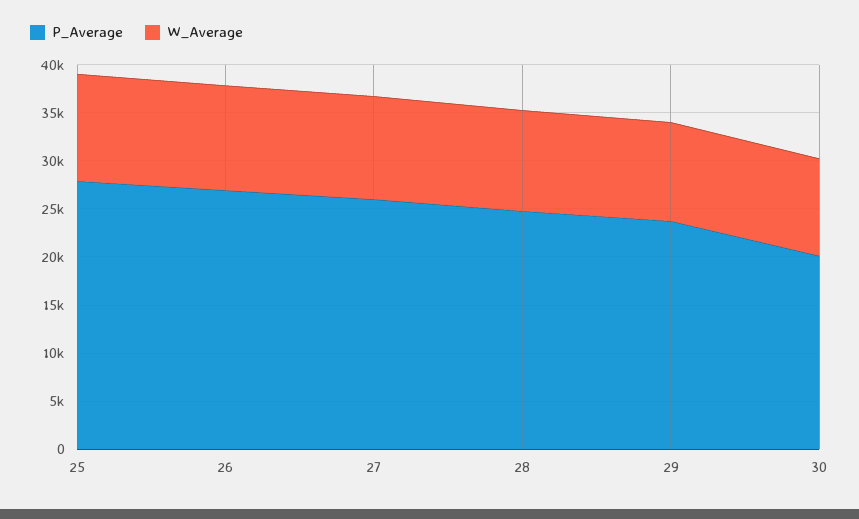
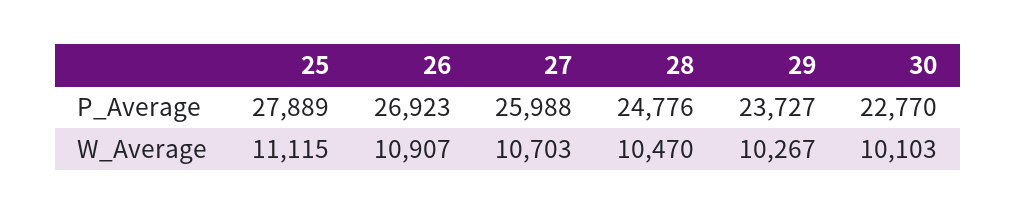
  {
    "P_Average": {
      "25": 27889,
      "26": 26923,
      "27": 25988,
      "28": 24776,
      "29": 23727,
-     "30": 20000
+     "30": 22770
    },
    "W_Average": {
      "25": 11115,
      "26": 10907,
      "27": 10703,
      "28": 10470,
      "29": 10267,
      "30": 10103
    }
  }

